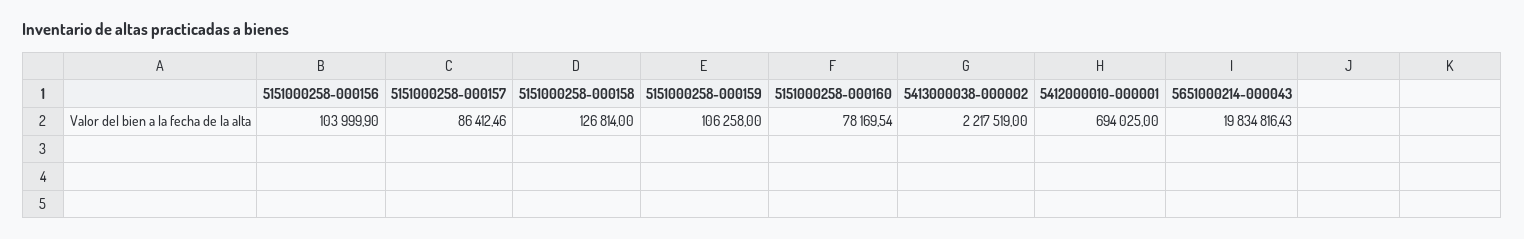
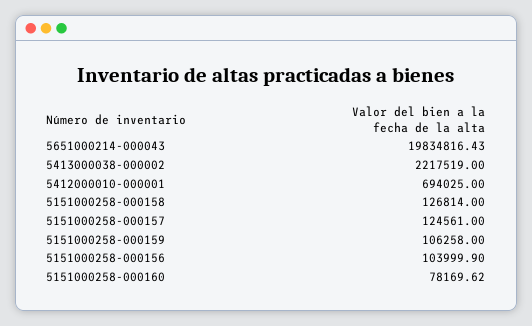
  {
    "5151000258-000156": 103999.9,
-   "5151000258-000157": 86412.46,
+   "5151000258-000157": 124561,
    "5151000258-000158": 126814,
    "5151000258-000159": 106258,
-   "5151000258-000160": 78169.54,
+   "5151000258-000160": 78169.62,
    "5413000038-000002": 2217519,
    "5412000010-000001": 694025,
    "5651000214-000043": 19834816.43
  }

